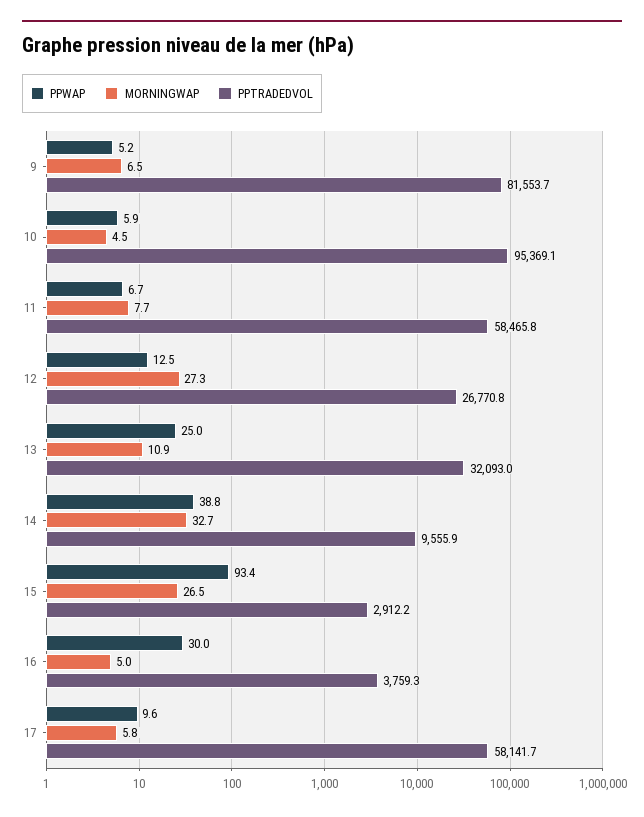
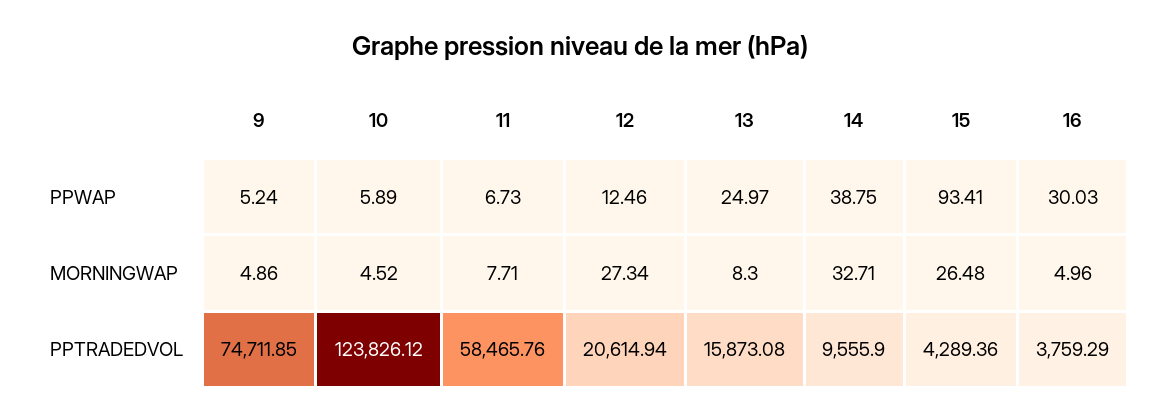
  {
    "PPWAP": {
      "9": 5.24,
      "10": 5.89,
      "11": 6.73,
      "12": 12.46,
      "13": 24.97,
      "14": 38.75,
      "15": 93.41,
-     "16": 30.03,
+     "16": 30.03
-     "17": 9.6
    },
    "MORNINGWAP": {
-     "9": 6.5,
+     "9": 4.86,
      "10": 4.52,
      "11": 7.71,
      "12": 27.34,
-     "13": 10.9,
+     "13": 8.3,
      "14": 32.71,
      "15": 26.48,
-     "16": 4.96,
+     "16": 4.96
-     "17": 5.8
    },
    "PPTRADEDVOL": {
-     "9": 81553.7,
+     "9": 74711.85,
-     "10": 95369.1,
+     "10": 123826.12,
      "11": 58465.76,
-     "12": 26770.8,
+     "12": 20614.94,
-     "13": 32093,
+     "13": 15873.08,
      "14": 9555.9,
-     "15": 2912.2,
+     "15": 4289.36,
-     "16": 3759.29,
+     "16": 3759.29
-     "17": 58141.7
    }
  }

